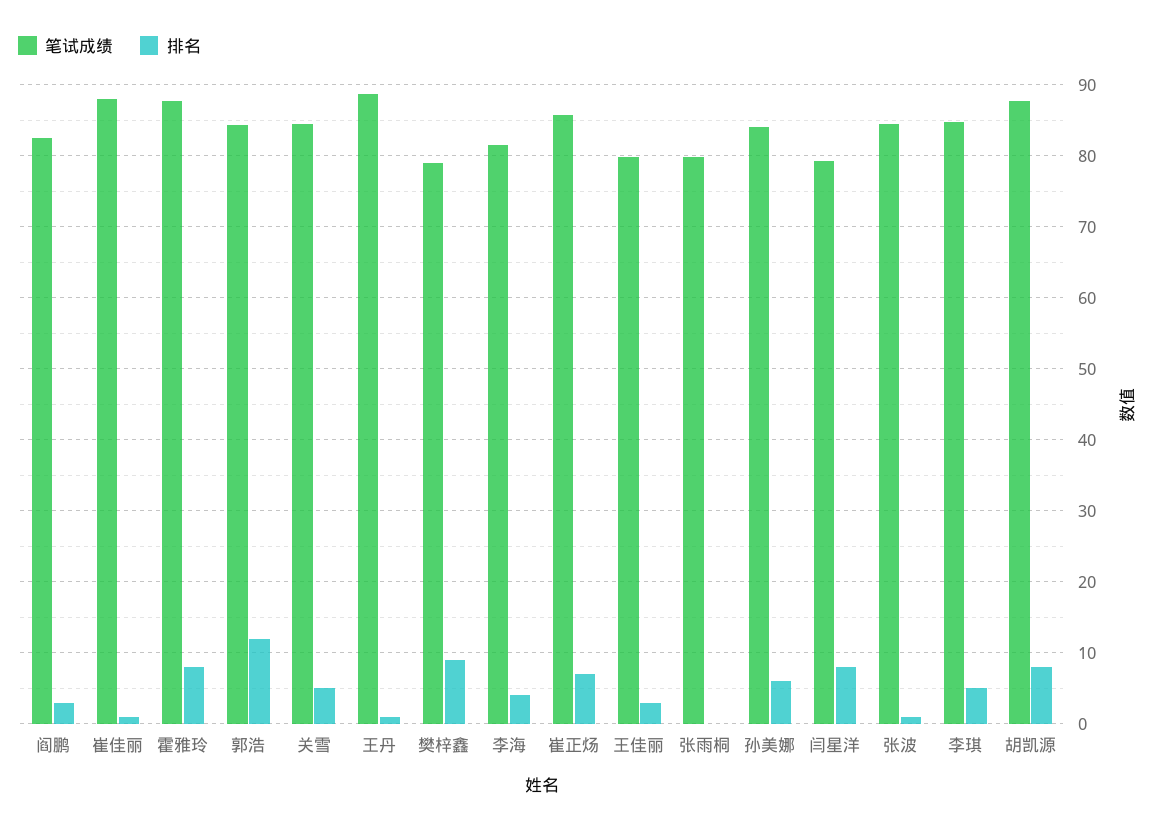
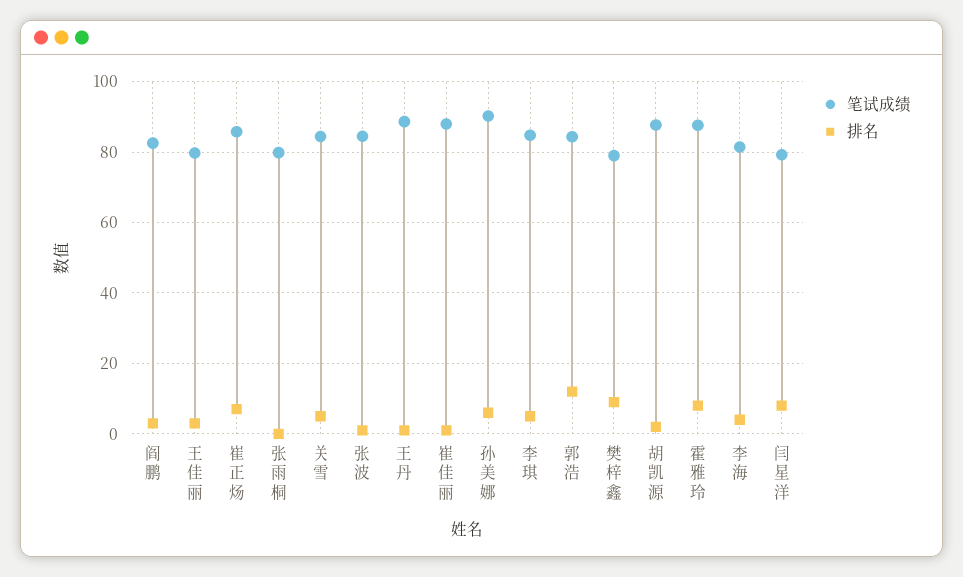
  {
    "笔试成绩": {
      "阎鹏": 83,
      "崔佳丽": 88,
      "霍雅玲": 88,
      "郭浩": 84,
      "关雪": 84,
      "王丹": 89,
      "樊梓鑫": 79,
      "李海": 81,
      "崔正炀": 86,
      "王佳丽": 80,
      "张雨桐": 80,
-     "孙美娜": 84,
+     "孙美娜": 90,
      "闫星洋": 79,
      "张波": 85,
      "李琪": 85,
      "胡凯源": 88
    },
    "排名": {
      "阎鹏": 3,
      "崔佳丽": 1,
      "霍雅玲": 8,
      "郭浩": 12,
      "关雪": 5,
      "王丹": 1,
      "樊梓鑫": 9,
      "李海": 4,
      "崔正炀": 7,
      "王佳丽": 3,
      "张雨桐": 0,
      "孙美娜": 6,
      "闫星洋": 8,
      "张波": 1,
      "李琪": 5,
-     "胡凯源": 8
+     "胡凯源": 2
    }
  }

